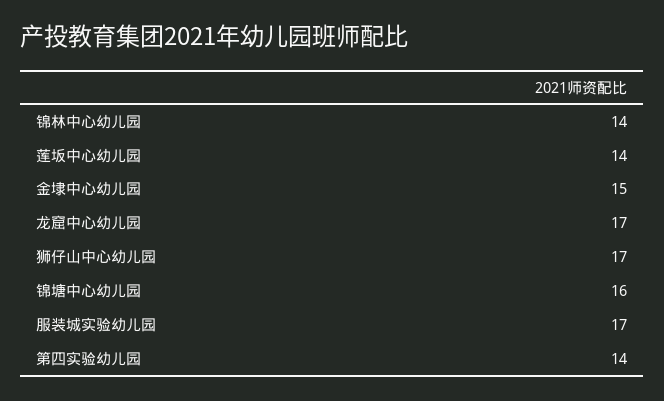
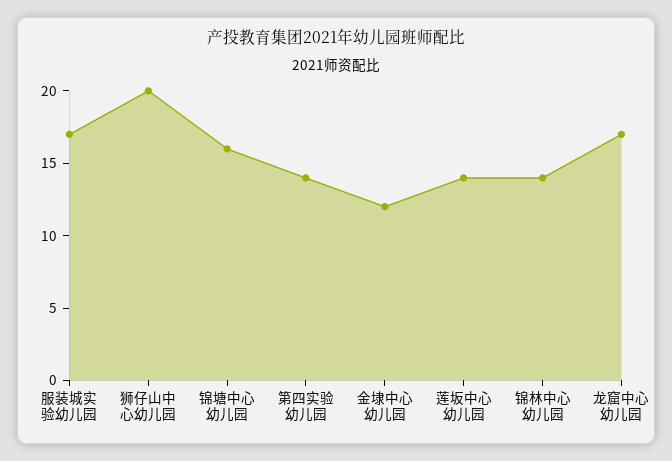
  {
    "锦林中心幼儿园": 14,
    "莲坂中心幼儿园": 14,
-   "金埭中心幼儿园": 15,
+   "金埭中心幼儿园": 12,
    "龙窟中心幼儿园": 17,
-   "狮仔山中心幼儿园": 17,
+   "狮仔山中心幼儿园": 20,
    "锦塘中心幼儿园": 16,
    "服装城实验幼儿园": 17,
    "第四实验幼儿园": 14
  }

